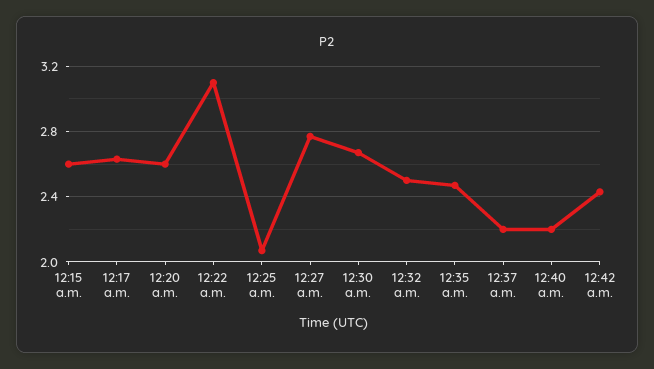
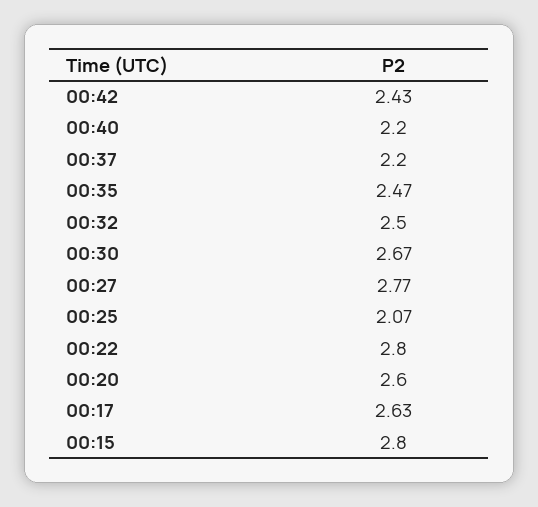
  {
-   "12:15 a.m.": 2.6,
+   "12:15 a.m.": 2.8,
    "12:17 a.m.": 2.63,
    "12:20 a.m.": 2.6,
-   "12:22 a.m.": 3.1,
+   "12:22 a.m.": 2.8,
    "12:25 a.m.": 2.07,
    "12:27 a.m.": 2.77,
    "12:30 a.m.": 2.67,
    "12:32 a.m.": 2.5,
    "12:35 a.m.": 2.47,
    "12:37 a.m.": 2.2,
    "12:40 a.m.": 2.2,
    "12:42 a.m.": 2.43
  }

